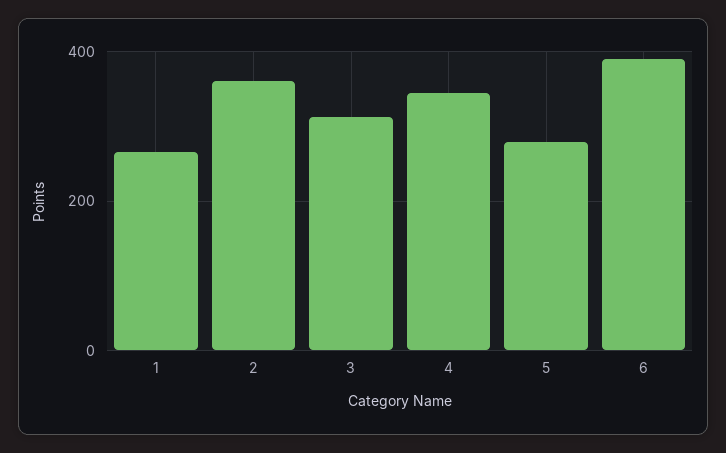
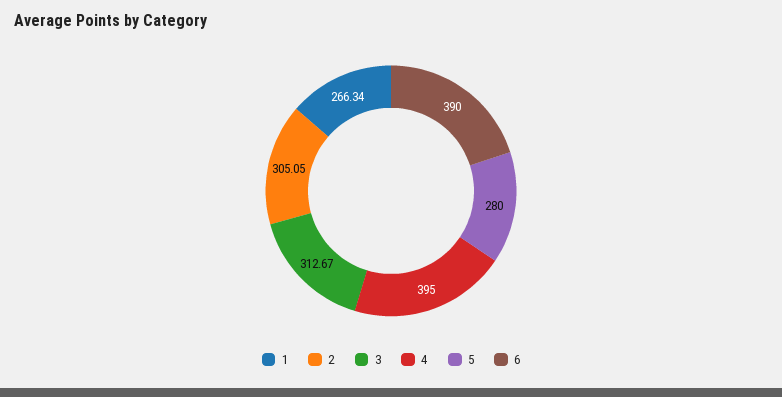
  {
    "1": 266.34,
-   "2": 360,
+   "2": 305.05,
    "3": 312.67,
-   "4": 340,
+   "4": 395,
    "5": 280,
    "6": 390
  }

